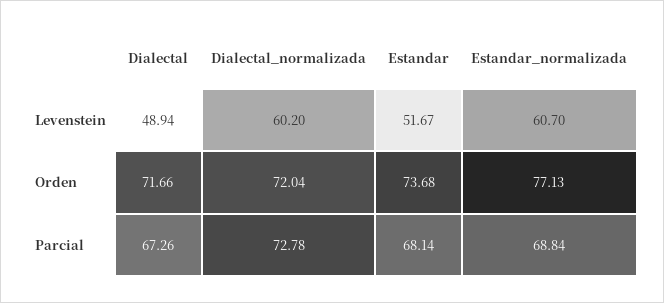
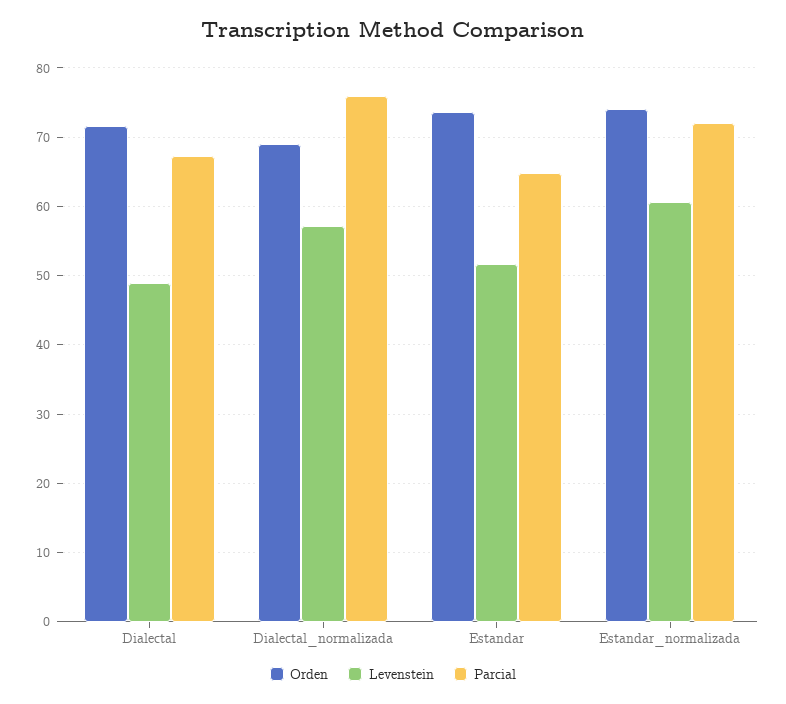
  {
    "Levenstein": {
      "Dialectal": 48.94,
-     "Dialectal_normalizada": 60.2,
+     "Dialectal_normalizada": 57,
      "Estandar": 51.67,
      "Estandar_normalizada": 60.7
    },
    "Orden": {
      "Dialectal": 71.66,
-     "Dialectal_normalizada": 72.04,
+     "Dialectal_normalizada": 69,
      "Estandar": 73.68,
-     "Estandar_normalizada": 77.13
+     "Estandar_normalizada": 74
    },
    "Parcial": {
      "Dialectal": 67.26,
-     "Dialectal_normalizada": 72.78,
+     "Dialectal_normalizada": 76,
-     "Estandar": 68.14,
+     "Estandar": 65,
-     "Estandar_normalizada": 68.84
+     "Estandar_normalizada": 72
    }
  }

